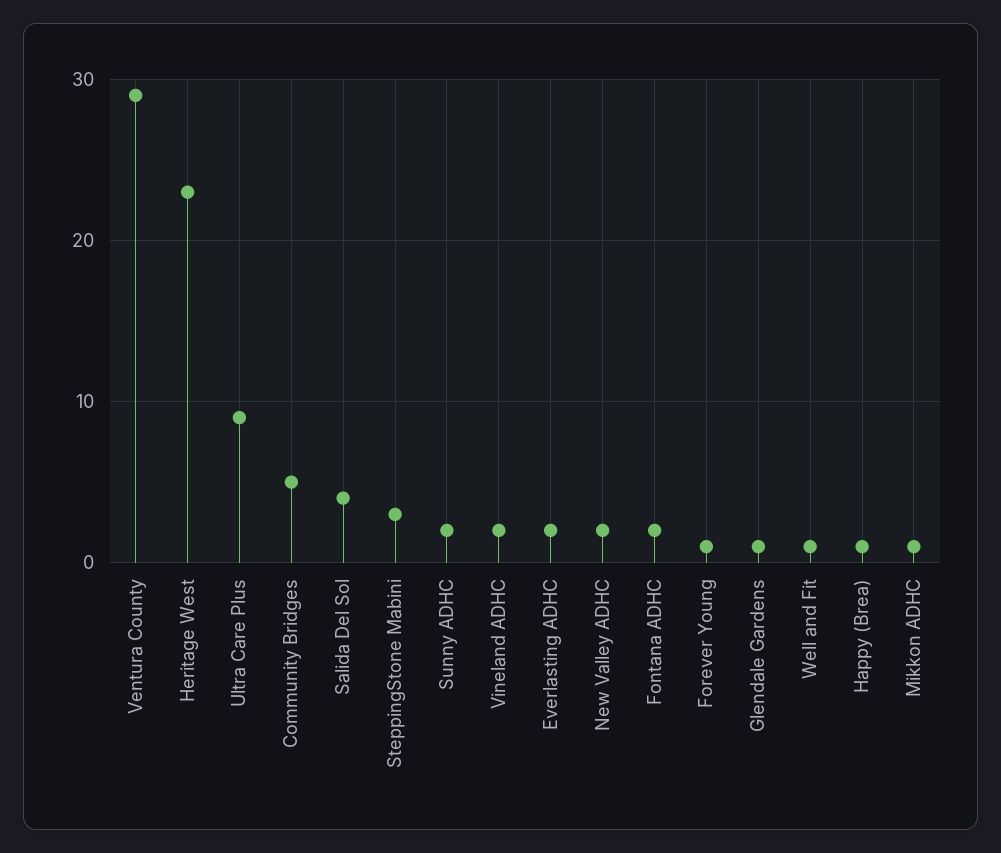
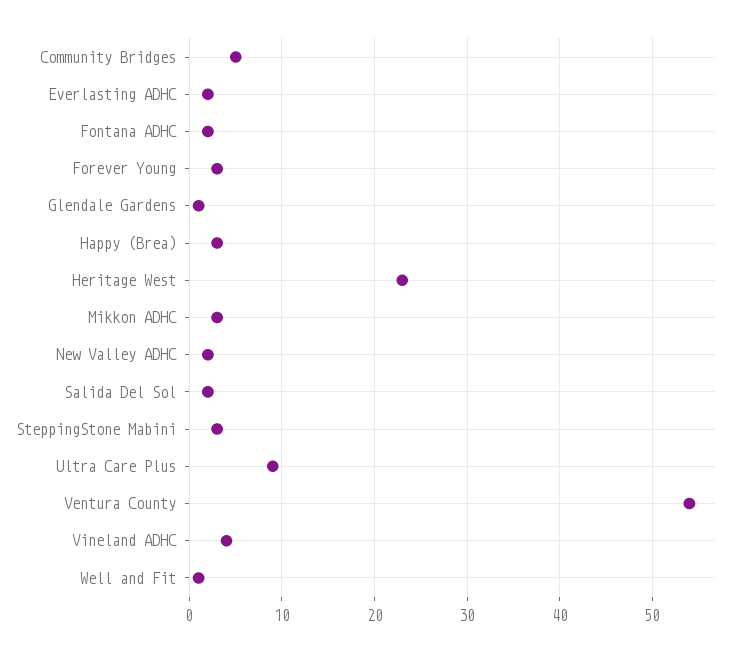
  {
-   "Ventura County": 29,
+   "Ventura County": 54,
    "Heritage West": 23,
    "Ultra Care Plus": 9,
    "Community Bridges": 5,
-   "Salida Del Sol": 4,
+   "Salida Del Sol": 2,
    "SteppingStone Mabini": 3,
-   "Sunny ADHC": 2,
-   "Vineland ADHC": 2,
+   "Vineland ADHC": 4,
    "Everlasting ADHC": 2,
    "New Valley ADHC": 2,
    "Fontana ADHC": 2,
-   "Forever Young": 1,
+   "Forever Young": 3,
    "Glendale Gardens": 1,
    "Well and Fit": 1,
-   "Happy (Brea)": 1,
+   "Happy (Brea)": 3,
-   "Mikkon ADHC": 1
+   "Mikkon ADHC": 3
  }

